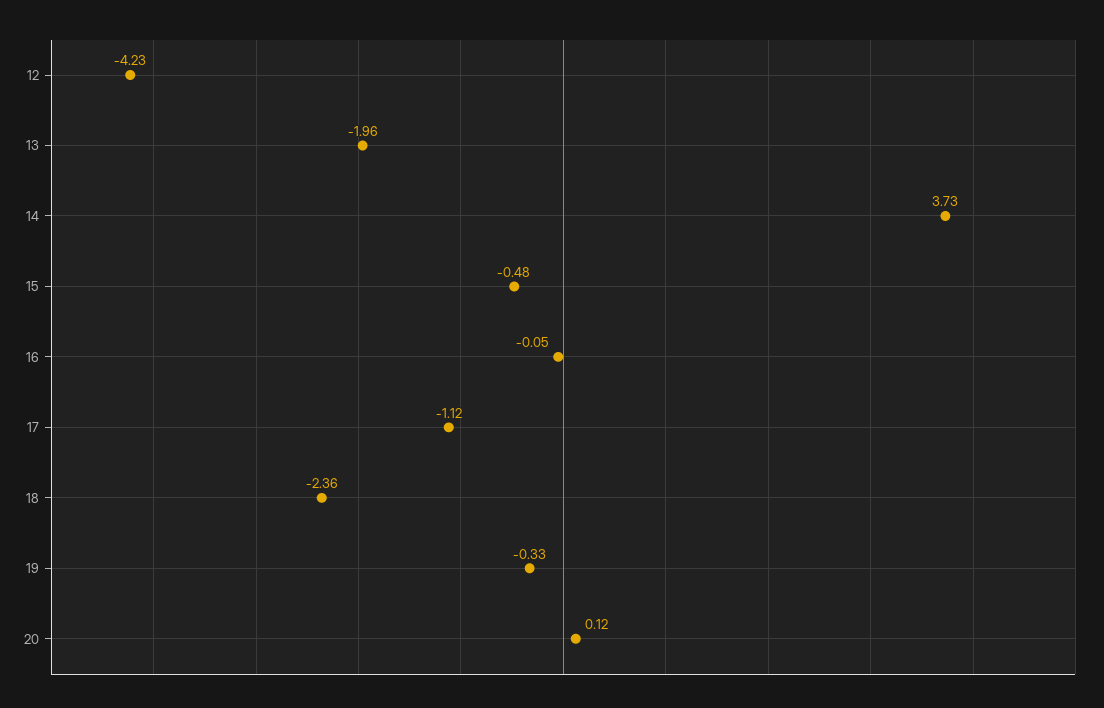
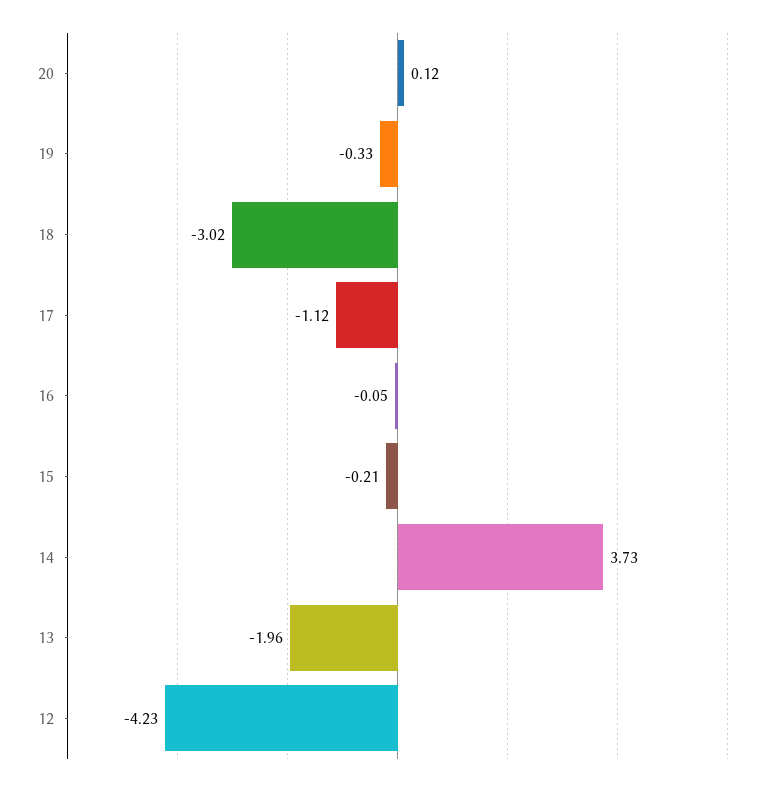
  {
    "12": -4.23,
    "13": -1.96,
    "14": 3.73,
-   "15": -0.48,
+   "15": -0.21,
    "16": -0.05,
    "17": -1.12,
-   "18": -2.36,
+   "18": -3.02,
    "19": -0.33,
    "20": 0.12
  }

